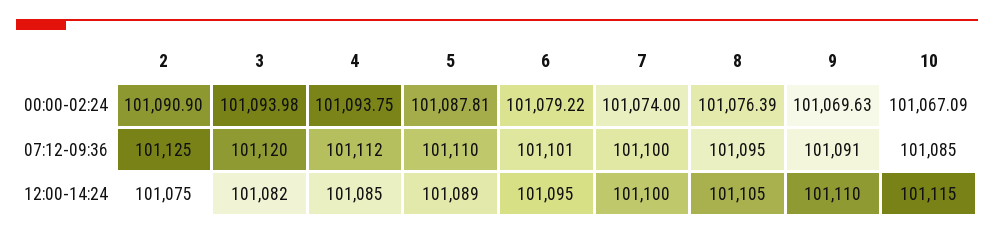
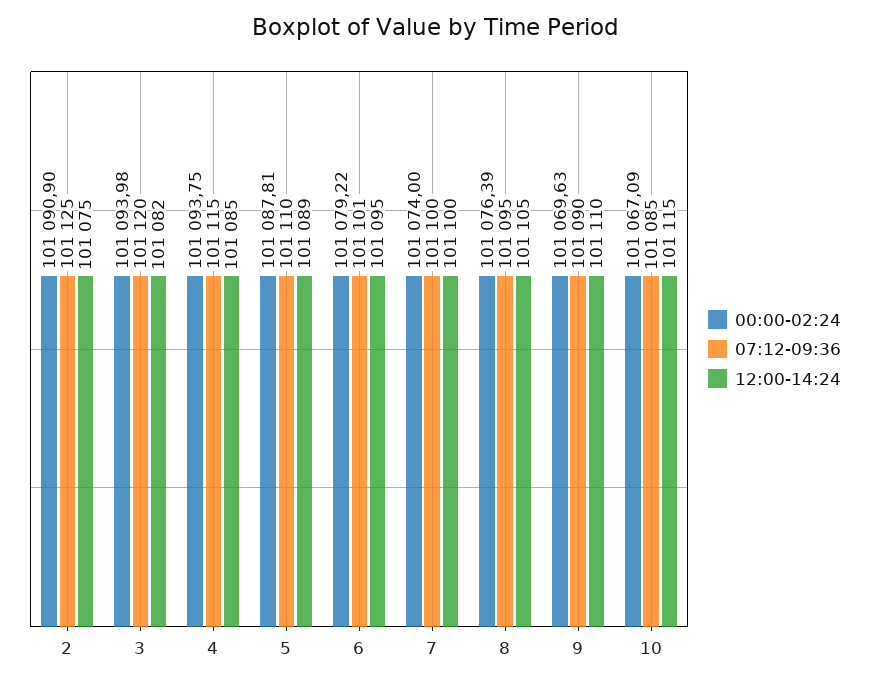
  {
    "00:00-02:24": {
      "2": 101090.9,
      "3": 101093.98,
      "4": 101093.75,
      "5": 101087.81,
      "6": 101079.22,
      "7": 101074,
      "8": 101076.39,
      "9": 101069.63,
      "10": 101067.09
    },
    "07:12-09:36": {
      "2": 101125,
      "3": 101120,
-     "4": 101112,
+     "4": 101115,
      "5": 101110,
      "6": 101101,
      "7": 101100,
      "8": 101095,
-     "9": 101091,
+     "9": 101090,
      "10": 101085
    },
    "12:00-14:24": {
      "2": 101075,
      "3": 101082,
      "4": 101085,
      "5": 101089,
      "6": 101095,
      "7": 101100,
      "8": 101105,
      "9": 101110,
      "10": 101115
    }
  }

